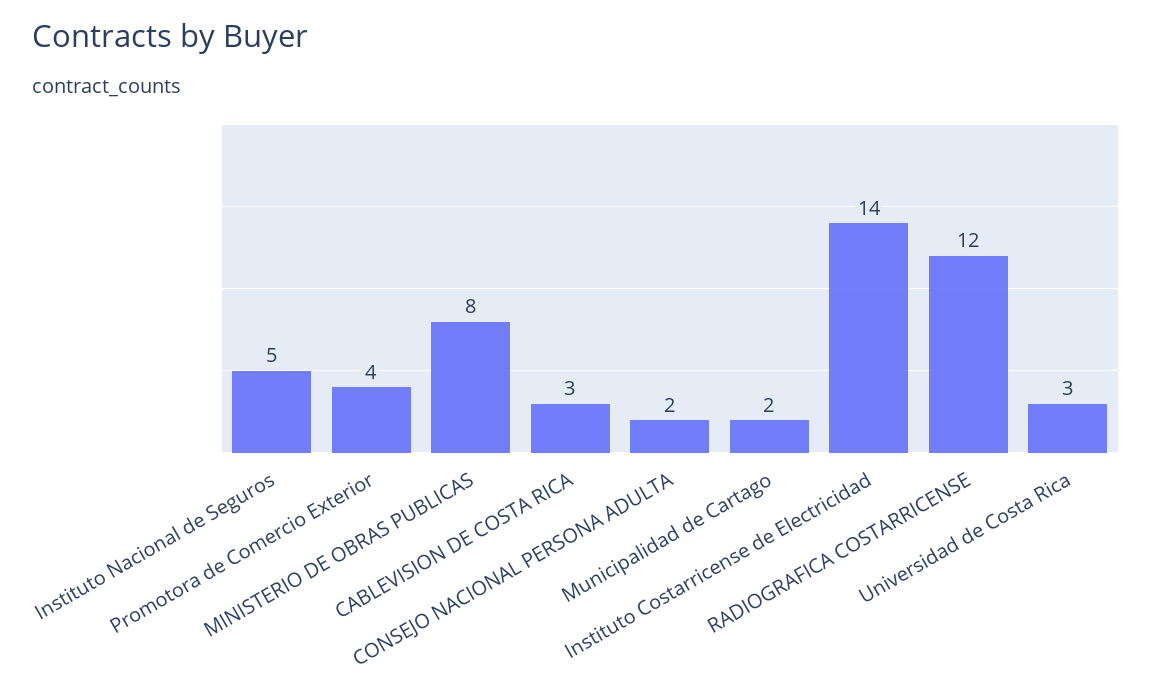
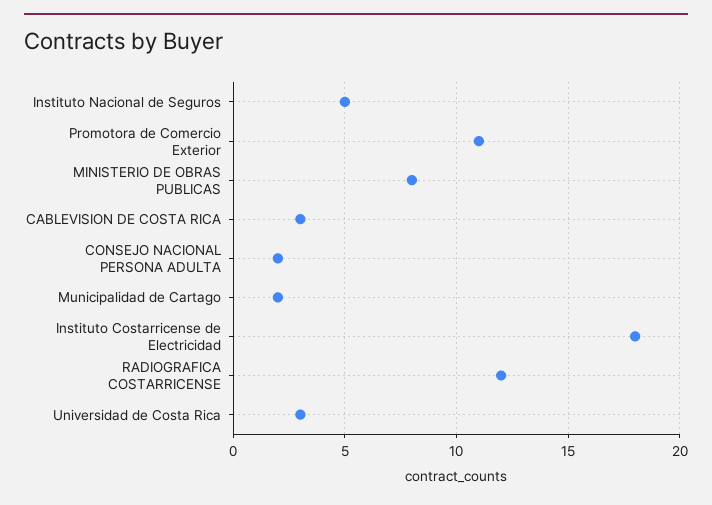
  {
    "Instituto Nacional de Seguros": 5,
-   "Promotora de Comercio Exterior": 4,
+   "Promotora de Comercio Exterior": 11,
    "MINISTERIO DE OBRAS PUBLICAS": 8,
    "CABLEVISION DE COSTA RICA": 3,
    "CONSEJO NACIONAL PERSONA ADULTA": 2,
    "Municipalidad de Cartago": 2,
-   "Instituto Costarricense de Electricidad": 14,
+   "Instituto Costarricense de Electricidad": 18,
    "RADIOGRAFICA COSTARRICENSE": 12,
    "Universidad de Costa Rica": 3
  }

